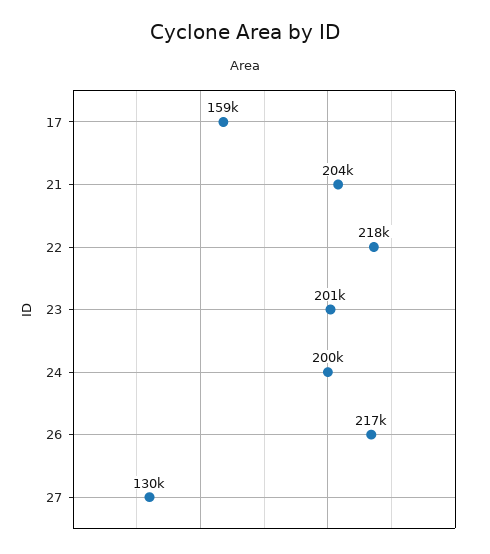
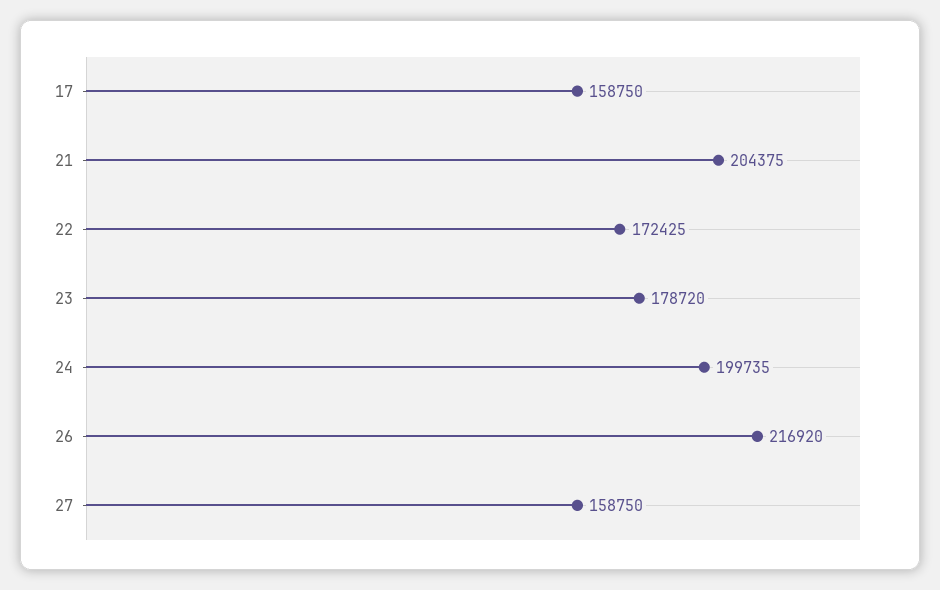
  {
    "17": 158750,
    "21": 204375,
-   "22": 218000,
+   "22": 172425,
-   "23": 201000,
+   "23": 178720,
    "24": 199735,
    "26": 216920,
-   "27": 130000
+   "27": 158750
  }

